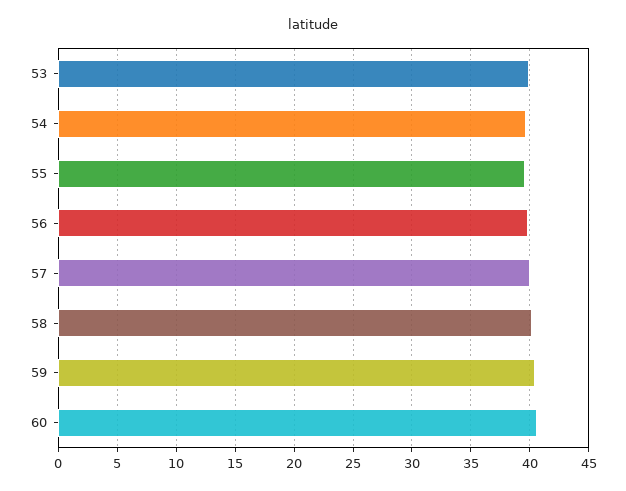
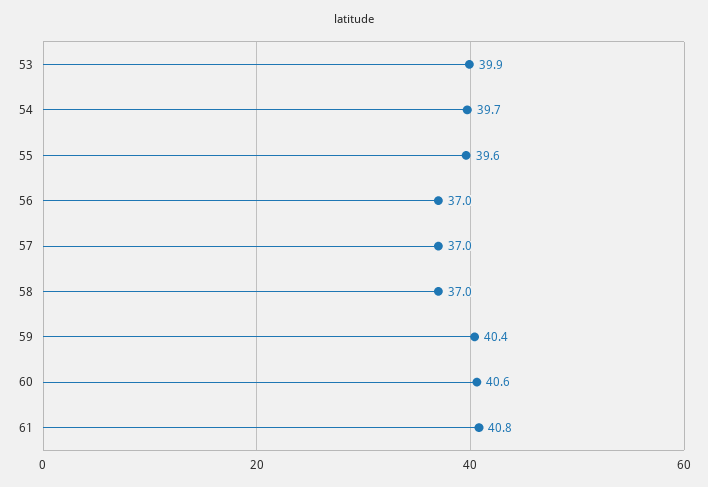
  {
    "53": 39.9,
    "54": 39.7,
    "55": 39.6,
-   "56": 40,
+   "56": 37,
-   "57": 40,
+   "57": 37,
-   "58": 40,
+   "58": 37,
    "59": 40.4,
-   "60": 40.6
+   "60": 40.6,
+   "61": 40.8
  }

